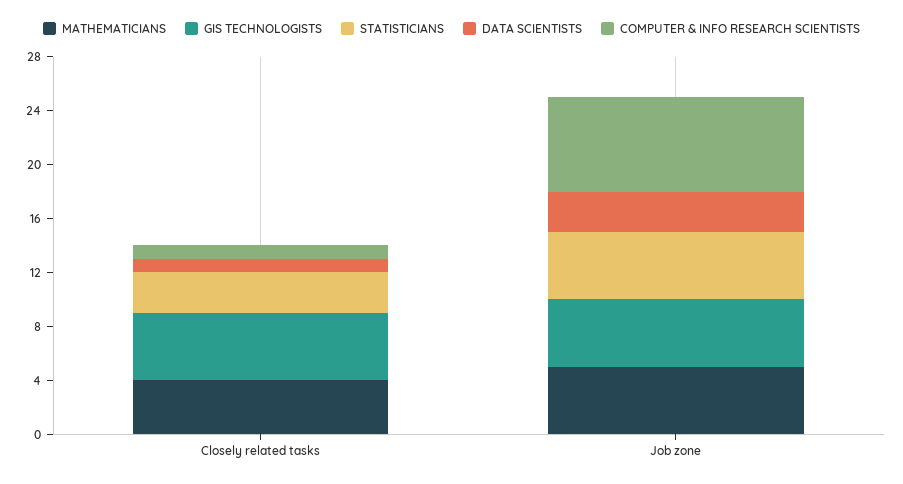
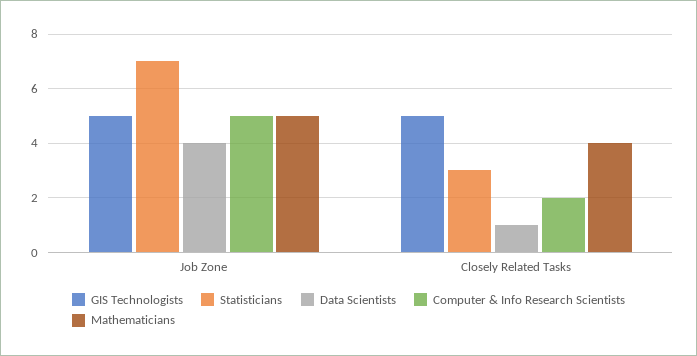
  {
    "MATHEMATICIANS": {
      "Closely related tasks": 4,
      "Job zone": 5
    },
    "GIS TECHNOLOGISTS": {
      "Closely related tasks": 5,
      "Job zone": 5
    },
    "STATISTICIANS": {
      "Closely related tasks": 3,
-     "Job zone": 5
+     "Job zone": 7
    },
    "DATA SCIENTISTS": {
      "Closely related tasks": 1,
-     "Job zone": 3
+     "Job zone": 4
    },
    "COMPUTER & INFO RESEARCH SCIENTISTS": {
-     "Closely related tasks": 1,
+     "Closely related tasks": 2,
-     "Job zone": 7
+     "Job zone": 5
    }
  }

